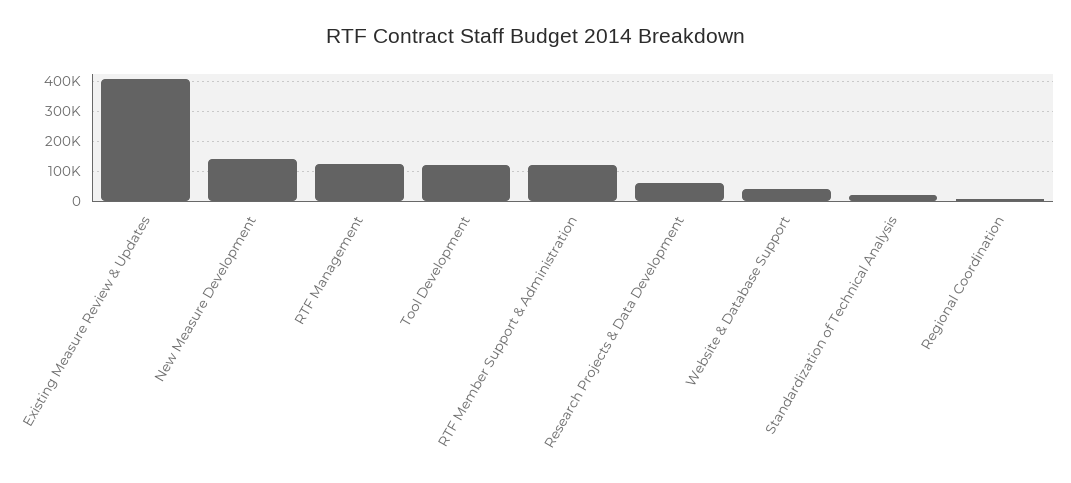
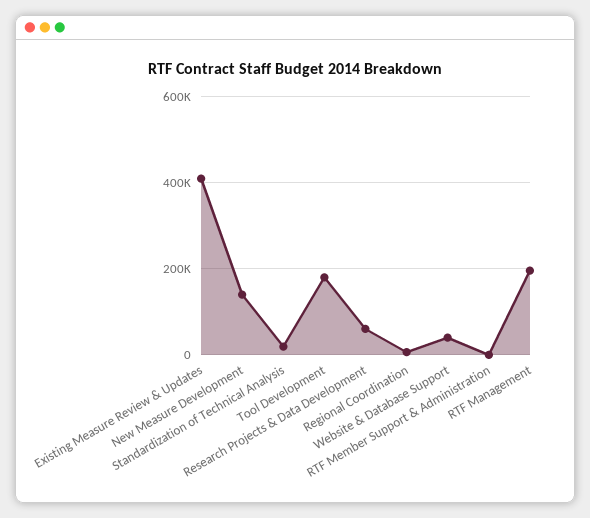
  {
    "Existing Measure Review & Updates": 420000,
    "New Measure Development": 140000,
-   "RTF Management": 125000,
+   "RTF Management": 200000,
-   "Tool Development": 125000,
+   "Tool Development": 180000,
-   "RTF Member Support & Administration": 125000,
+   "RTF Member Support & Administration": 0,
    "Research Projects & Data Development": 60000,
    "Website & Database Support": 40000,
    "Standardization of Technical Analysis": 20000,
    "Regional Coordination": 0
  }

